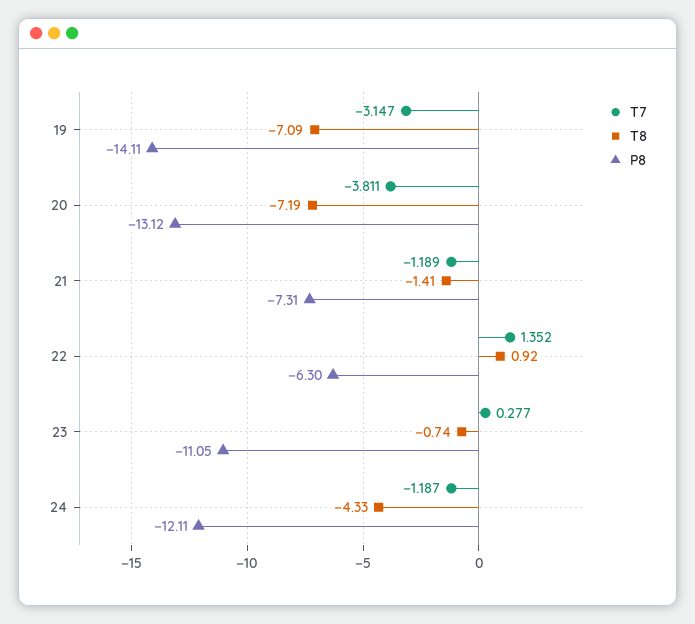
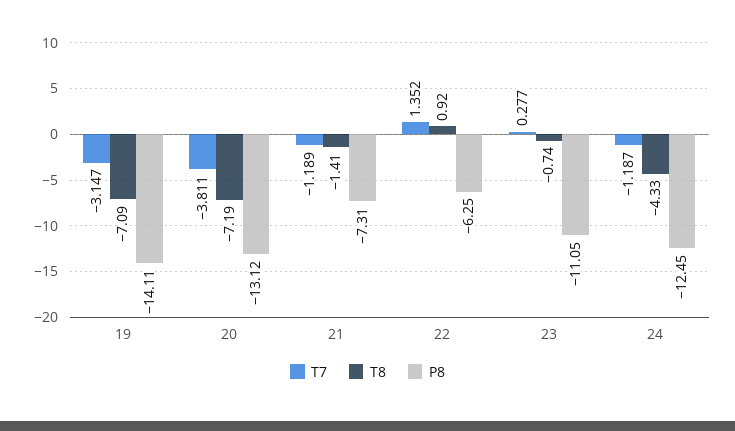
  {
    "T7": {
      "19": -3.147,
      "20": -3.811,
      "21": -1.189,
      "22": 1.352,
      "23": 0.277,
      "24": -1.187
    },
    "T8": {
      "19": -7.09,
      "20": -7.19,
      "21": -1.41,
      "22": 0.92,
      "23": -0.74,
      "24": -4.33
    },
    "P8": {
      "19": -14.11,
      "20": -13.12,
      "21": -7.31,
-     "22": -6.3,
+     "22": -6.25,
      "23": -11.05,
-     "24": -12.11
+     "24": -12.45
    }
  }

